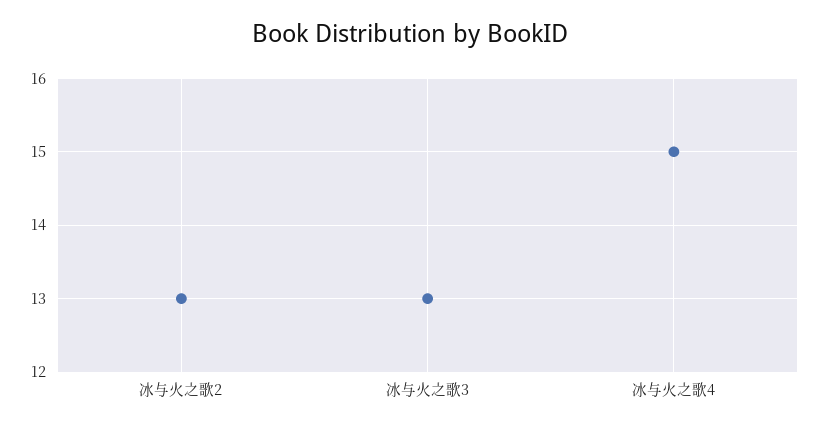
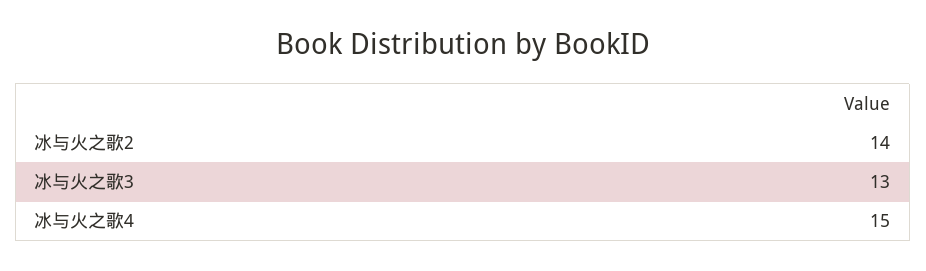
  {
-   "冰与火之歌2": 13,
+   "冰与火之歌2": 14,
    "冰与火之歌3": 13,
    "冰与火之歌4": 15
  }

